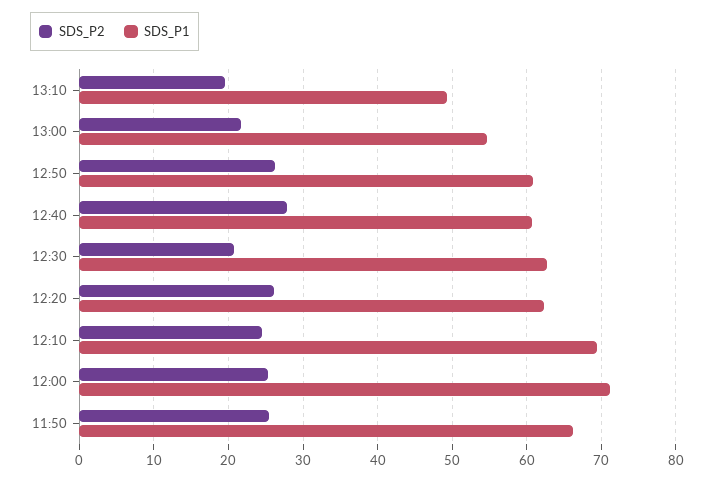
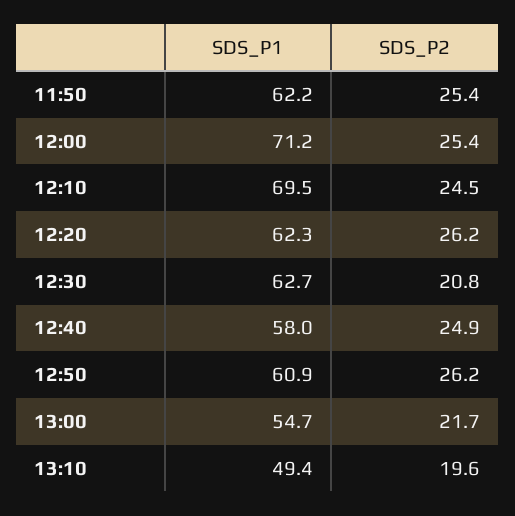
  {
    "SDS_P2": {
      "13:10": 19.6,
      "13:00": 21.7,
      "12:50": 26.2,
-     "12:40": 28,
+     "12:40": 24.9,
      "12:30": 20.8,
      "12:20": 26.2,
      "12:10": 24.5,
      "12:00": 25.4,
      "11:50": 25.4
    },
    "SDS_P1": {
      "13:10": 49.4,
      "13:00": 54.7,
      "12:50": 60.9,
-     "12:40": 61,
+     "12:40": 58,
      "12:30": 62.7,
      "12:20": 62.3,
      "12:10": 69.5,
      "12:00": 71.2,
-     "11:50": 66
+     "11:50": 62.2
    }
  }

